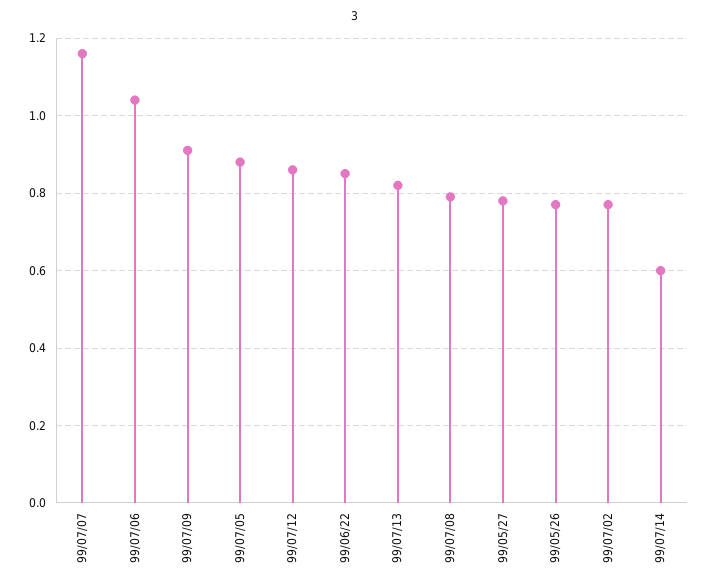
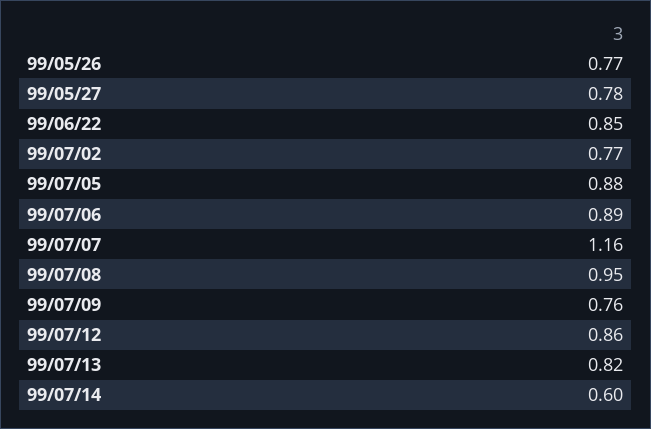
  {
    "99/07/07": 1.16,
-   "99/07/06": 1.05,
+   "99/07/06": 0.89,
-   "99/07/09": 0.9,
+   "99/07/09": 0.76,
    "99/07/05": 0.88,
    "99/07/12": 0.86,
    "99/06/22": 0.85,
    "99/07/13": 0.82,
-   "99/07/08": 0.8,
+   "99/07/08": 0.95,
    "99/05/27": 0.78,
    "99/05/26": 0.77,
    "99/07/02": 0.77,
    "99/07/14": 0.6
  }

